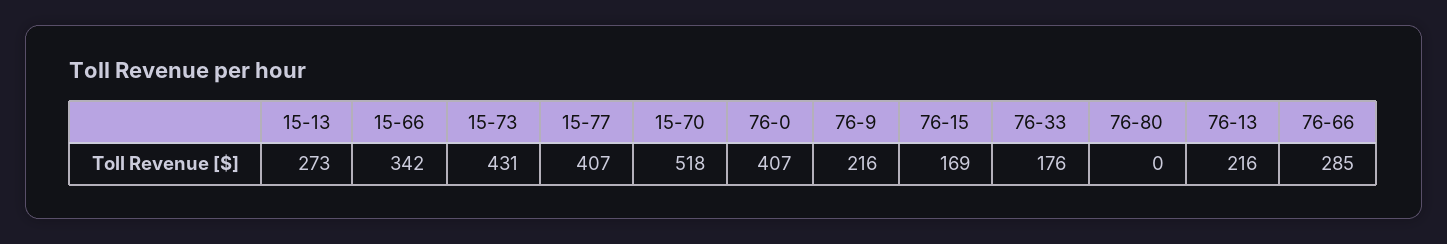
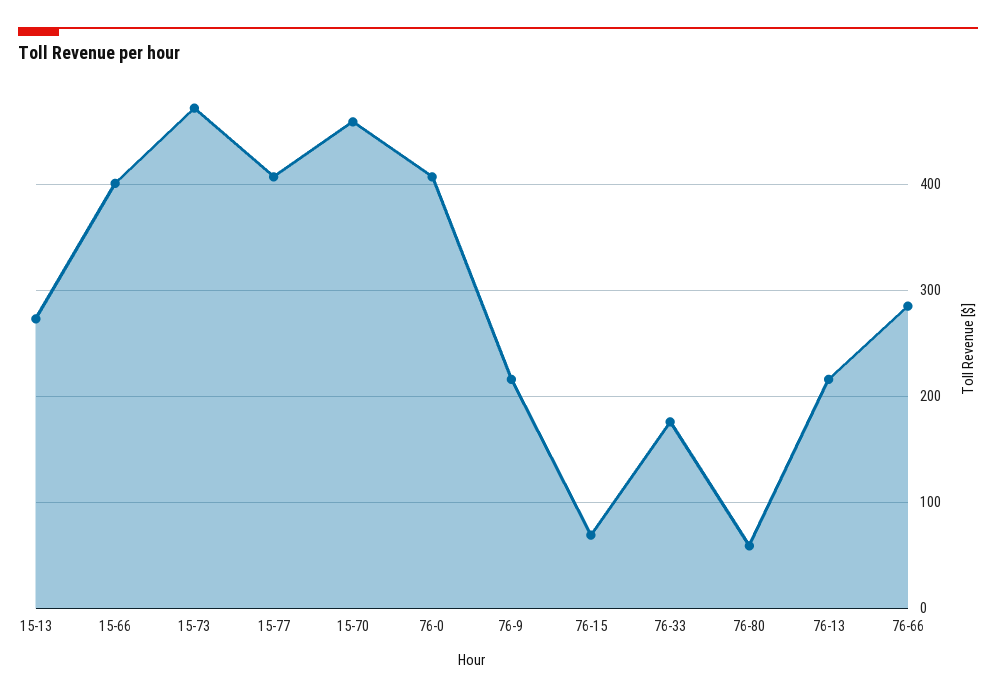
  {
    "15-13": 273,
-   "15-66": 342,
+   "15-66": 400,
-   "15-73": 431,
+   "15-73": 470,
    "15-77": 407,
-   "15-70": 518,
+   "15-70": 460,
    "76-0": 407,
    "76-9": 216,
-   "76-15": 169,
+   "76-15": 70,
    "76-33": 176,
-   "76-80": 0,
+   "76-80": 60,
    "76-13": 216,
    "76-66": 285
  }

